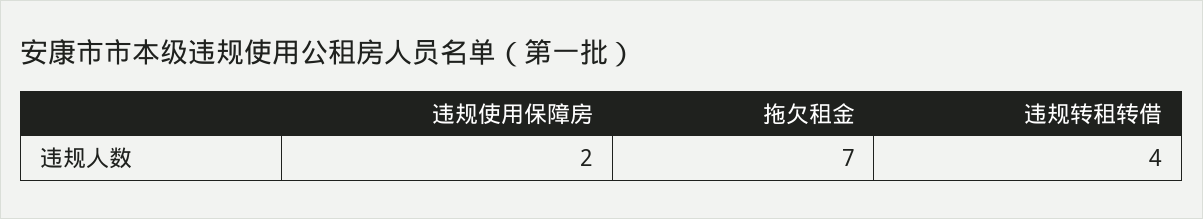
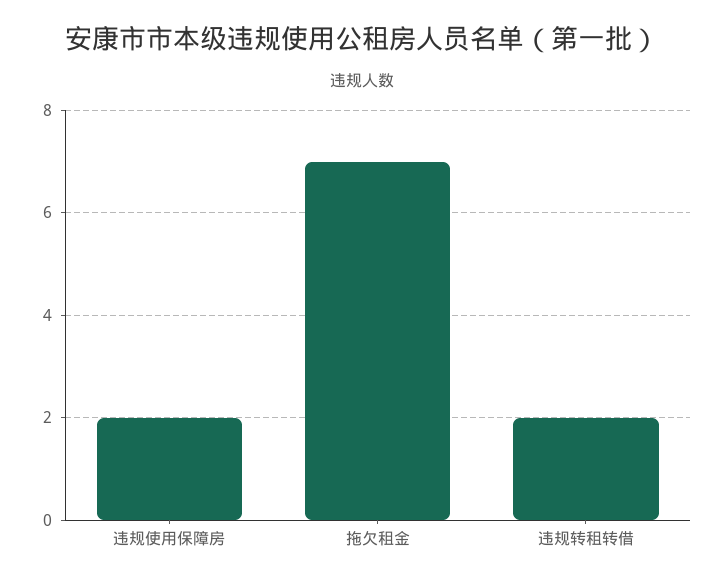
  {
    "违规使用保障房": 2,
    "拖欠租金": 7,
-   "违规转租转借": 4
+   "违规转租转借": 2
  }

